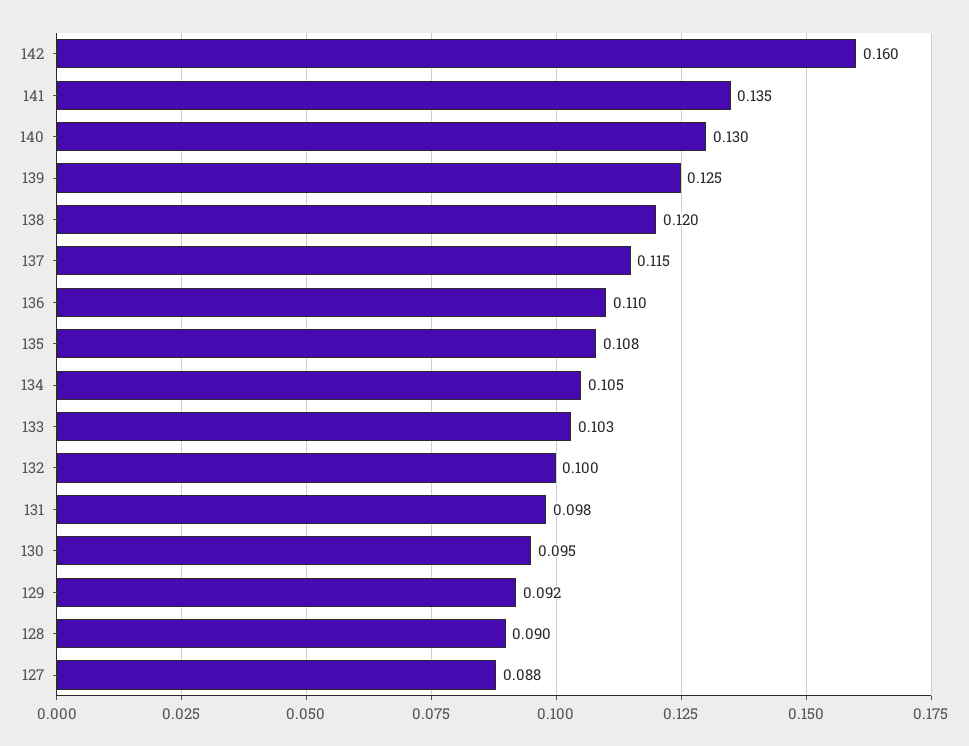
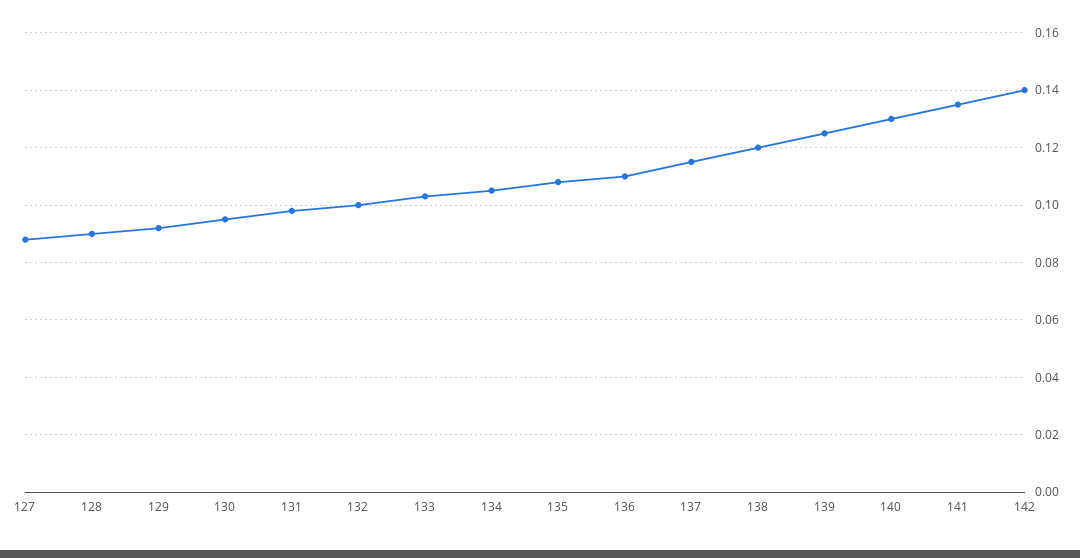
  {
-   "142": 0.16,
+   "142": 0.14,
    "141": 0.135,
    "140": 0.13,
    "139": 0.125,
    "138": 0.12,
    "137": 0.115,
    "136": 0.11,
    "135": 0.108,
    "134": 0.105,
    "133": 0.103,
    "132": 0.1,
    "131": 0.098,
    "130": 0.095,
    "129": 0.092,
    "128": 0.09,
    "127": 0.088
  }

